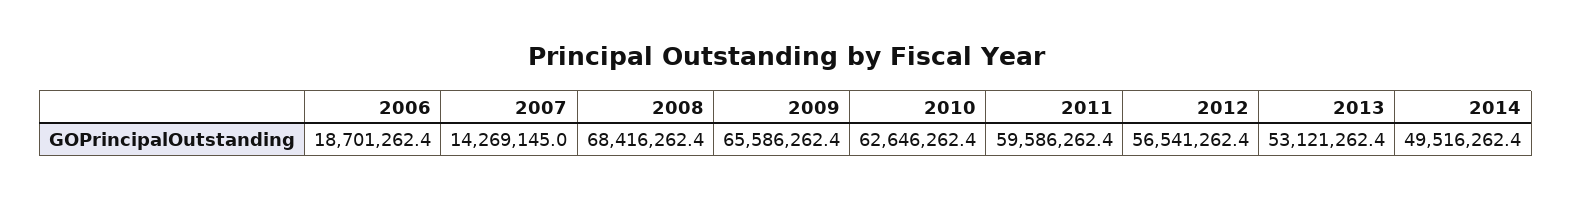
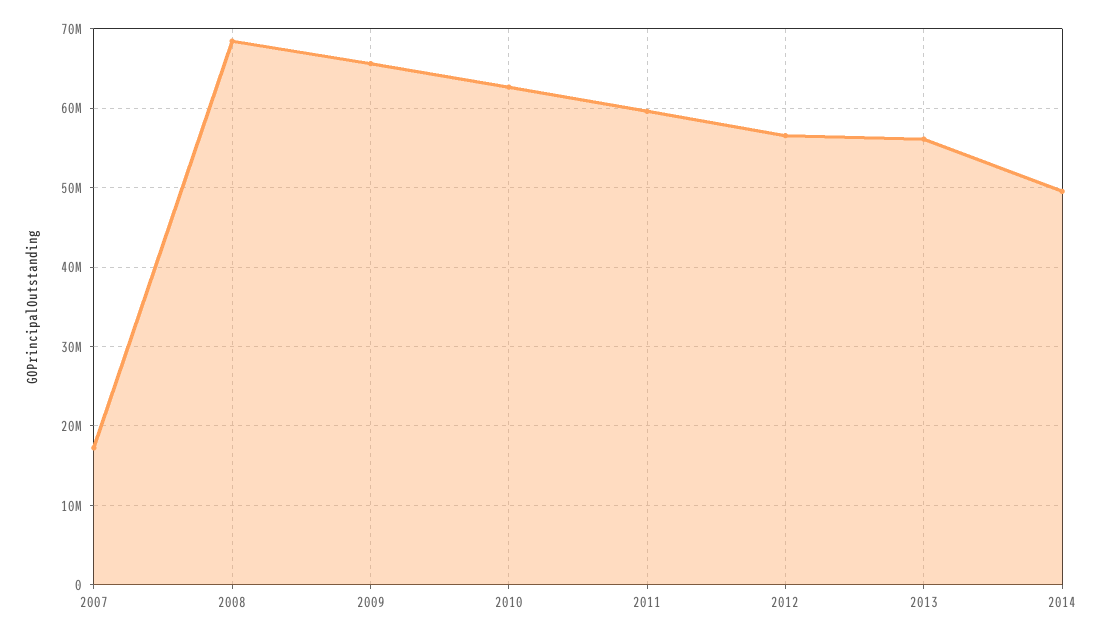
  {
-   "2006": 18701262.4,
-   "2007": 14269145,
+   "2007": 17000000,
    "2008": 68416262.4,
    "2009": 65586262.4,
    "2010": 62646262.4,
    "2011": 59586262.4,
    "2012": 56541262.4,
-   "2013": 53121262.4,
+   "2013": 56000000,
    "2014": 49516262.4
  }

